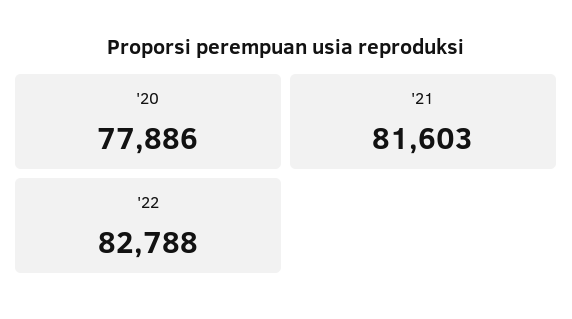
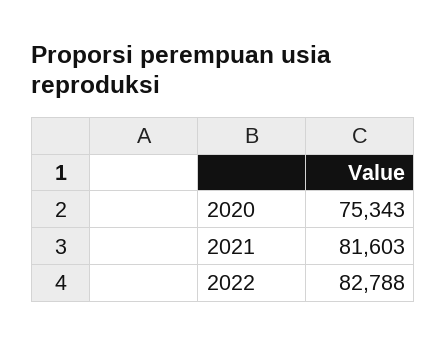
  {
-   "'20": 77886,
+   "'20": 75343,
    "'21": 81603,
    "'22": 82788
  }

